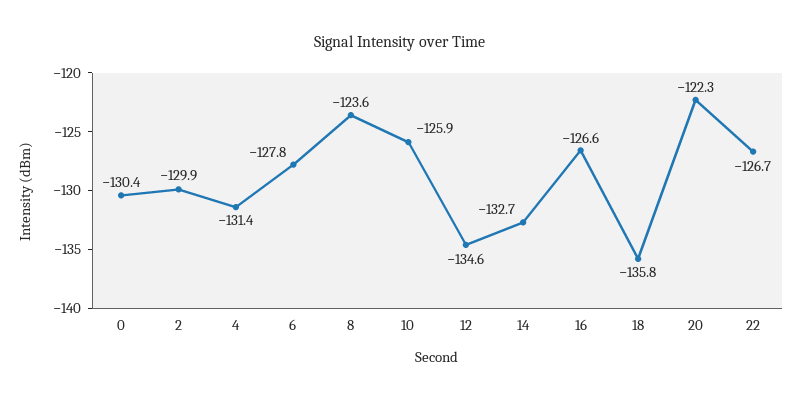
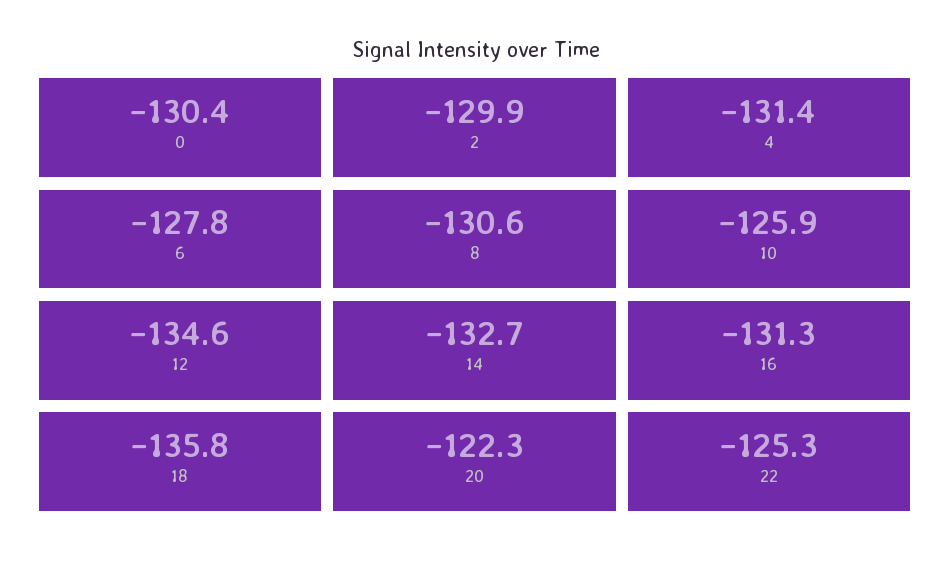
  {
    "0": -130.4,
    "2": -129.9,
    "4": -131.4,
    "6": -127.8,
-   "8": -123.6,
+   "8": -130.6,
    "10": -125.9,
    "12": -134.6,
    "14": -132.7,
-   "16": -126.6,
+   "16": -131.3,
    "18": -135.8,
    "20": -122.3,
-   "22": -126.7
+   "22": -125.3
  }

